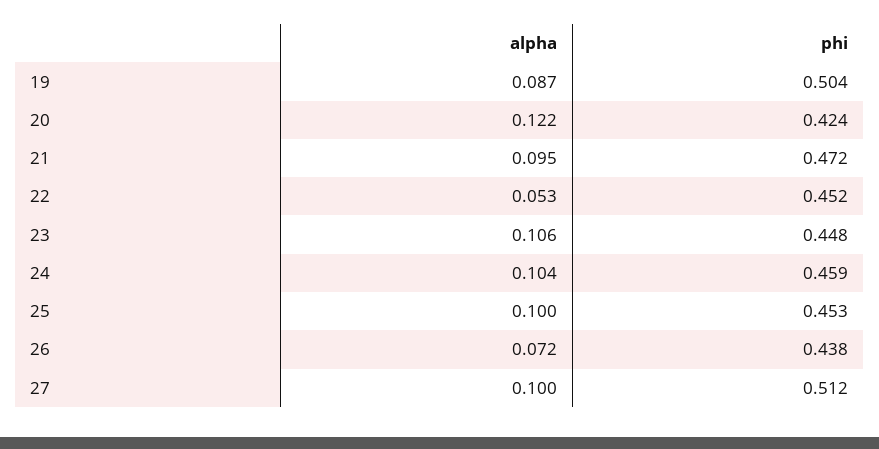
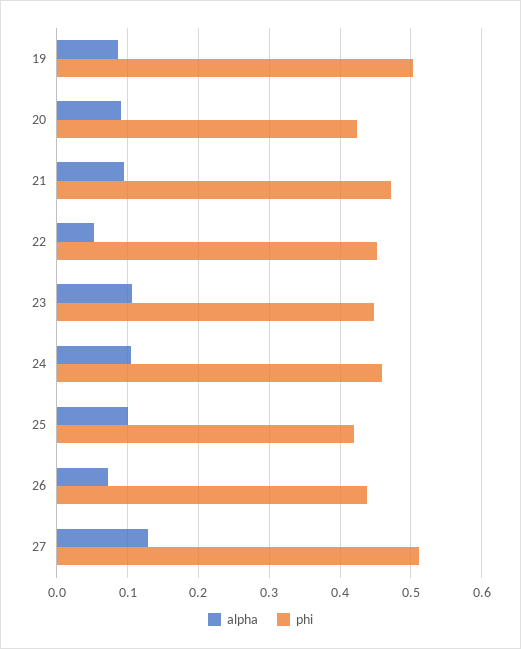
  {
    "alpha": {
      "19": 0.087,
-     "20": 0.122,
+     "20": 0.09,
      "21": 0.095,
      "22": 0.053,
      "23": 0.106,
      "24": 0.104,
      "25": 0.1,
      "26": 0.072,
-     "27": 0.1
+     "27": 0.13
    },
    "phi": {
      "19": 0.504,
      "20": 0.424,
      "21": 0.472,
      "22": 0.452,
      "23": 0.448,
      "24": 0.459,
-     "25": 0.453,
+     "25": 0.42,
      "26": 0.438,
      "27": 0.512
    }
  }

